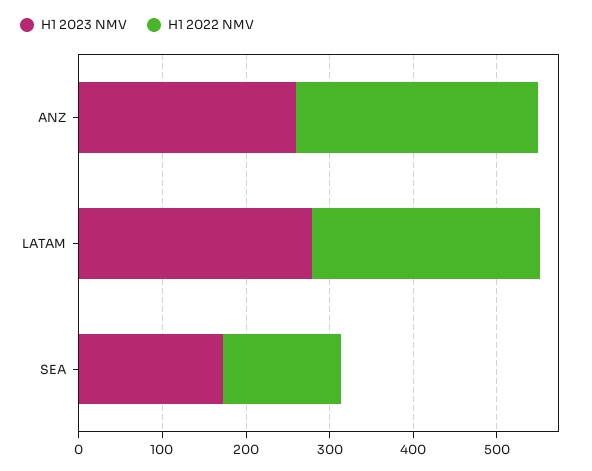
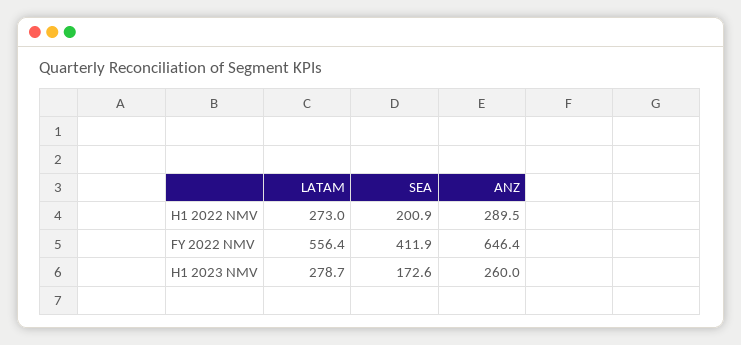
  {
    "H1 2023 NMV": {
      "ANZ": 260,
      "LATAM": 278.7,
      "SEA": 172.6
    },
    "H1 2022 NMV": {
      "ANZ": 289.5,
      "LATAM": 273,
-     "SEA": 140
+     "SEA": 200.9
-   }
+   },
+   "FY 2022 NMV": {
+     "LATAM": 556.4,
+     "SEA": 411.9,
+     "ANZ": 646.4
+   }
  }

